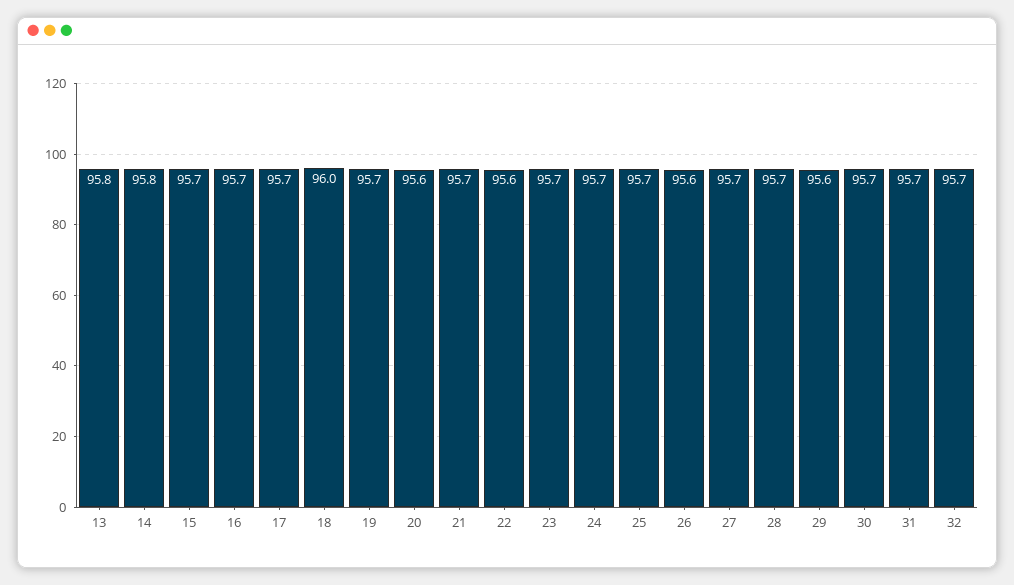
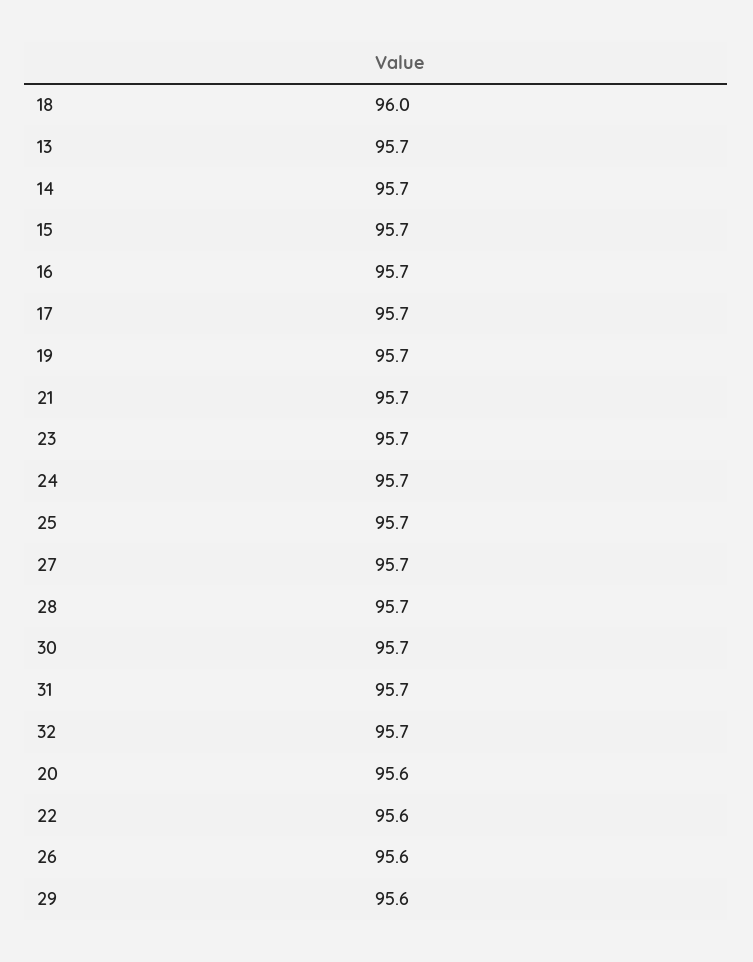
  {
-   "13": 95.8,
+   "13": 95.7,
-   "14": 95.8,
+   "14": 95.7,
    "15": 95.7,
    "16": 95.7,
    "17": 95.7,
    "18": 96,
    "19": 95.7,
    "20": 95.6,
    "21": 95.7,
    "22": 95.6,
    "23": 95.7,
    "24": 95.7,
    "25": 95.7,
    "26": 95.6,
    "27": 95.7,
    "28": 95.7,
    "29": 95.6,
    "30": 95.7,
    "31": 95.7,
    "32": 95.7
  }

